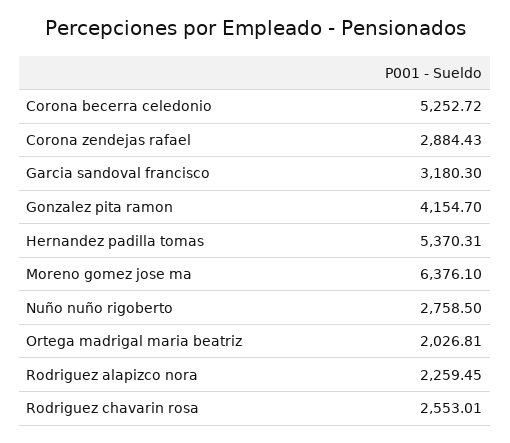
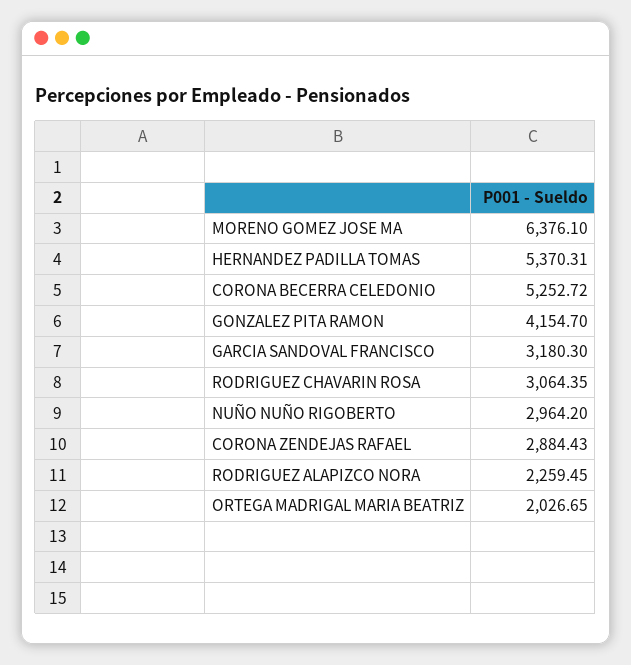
  {
    "Corona becerra celedonio": 5252.72,
    "Corona zendejas rafael": 2884.43,
    "Garcia sandoval francisco": 3180.3,
    "Gonzalez pita ramon": 4154.7,
    "Hernandez padilla tomas": 5370.31,
    "Moreno gomez jose ma": 6376.1,
-   "Nuño nuño rigoberto": 2758.5,
+   "Nuño nuño rigoberto": 2964.2,
-   "Ortega madrigal maria beatriz": 2026.81,
+   "Ortega madrigal maria beatriz": 2026.65,
    "Rodriguez alapizco nora": 2259.45,
-   "Rodriguez chavarin rosa": 2553.01
+   "Rodriguez chavarin rosa": 3064.35
  }

